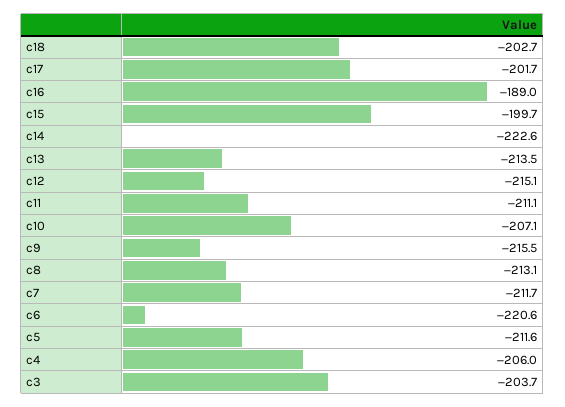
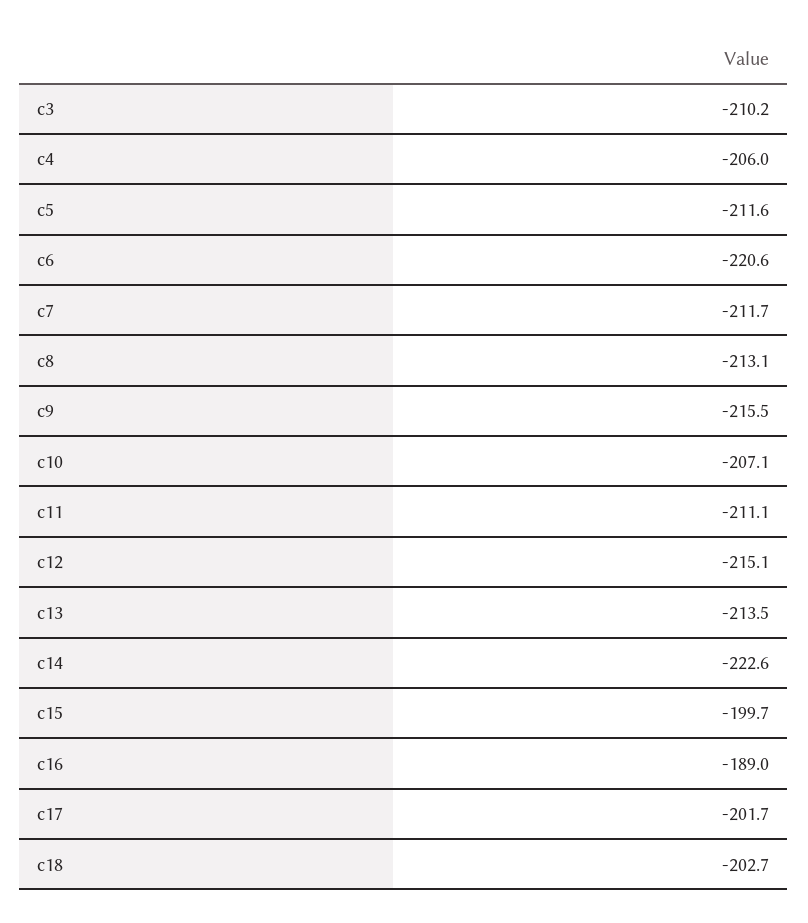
  {
    "c18": -202.7,
    "c17": -201.7,
    "c16": -189,
    "c15": -199.7,
    "c14": -222.6,
    "c13": -213.5,
    "c12": -215.1,
    "c11": -211.1,
    "c10": -207.1,
    "c9": -215.5,
    "c8": -213.1,
    "c7": -211.7,
    "c6": -220.6,
    "c5": -211.6,
    "c4": -206,
-   "c3": -203.7
+   "c3": -210.2
  }

